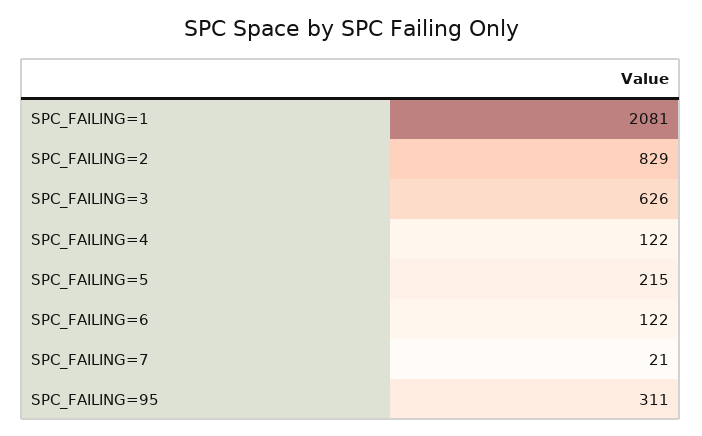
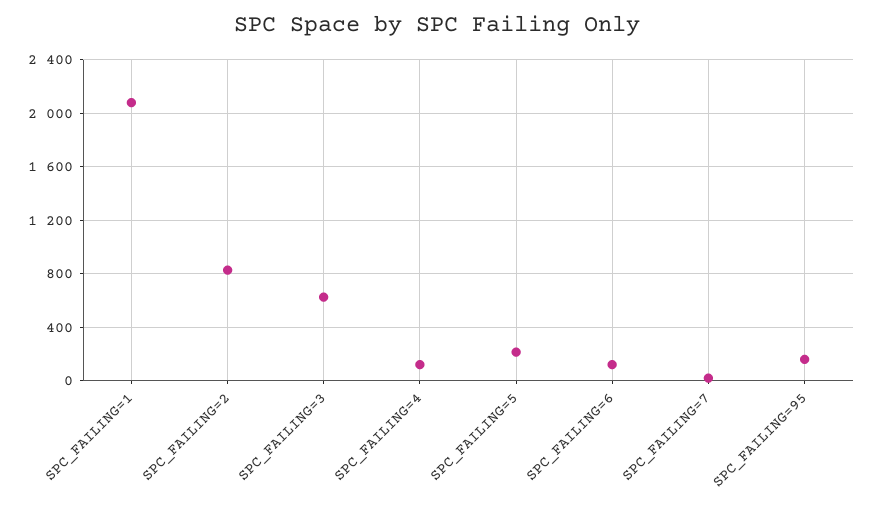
  {
    "SPC_FAILING=1": 2081,
    "SPC_FAILING=2": 829,
    "SPC_FAILING=3": 626,
    "SPC_FAILING=4": 122,
    "SPC_FAILING=5": 215,
    "SPC_FAILING=6": 122,
    "SPC_FAILING=7": 21,
-   "SPC_FAILING=95": 311
+   "SPC_FAILING=95": 150
  }

